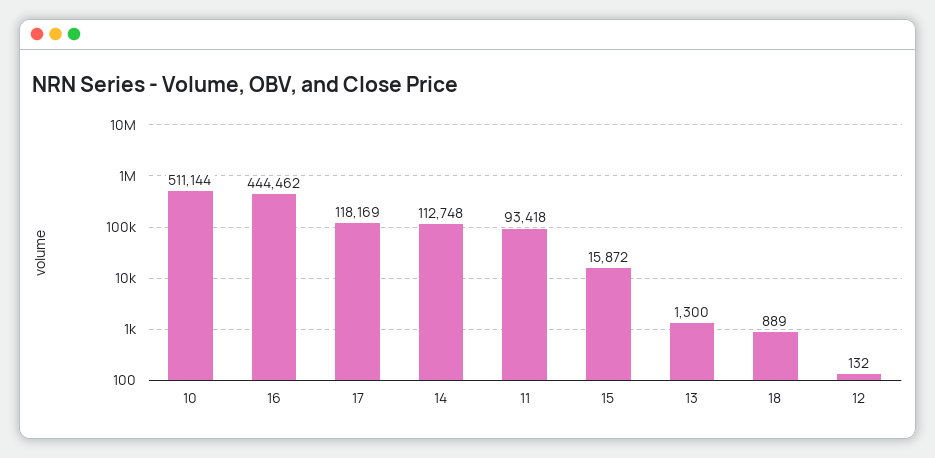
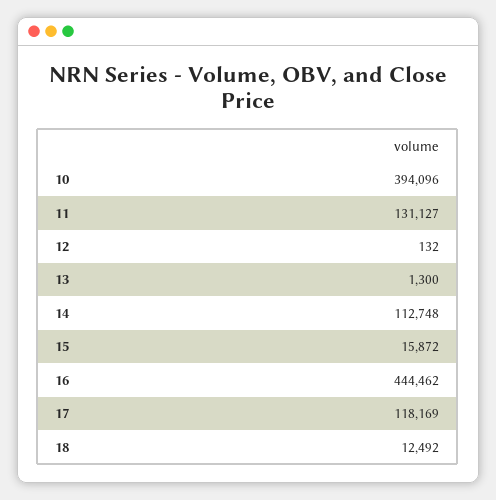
  {
-   "10": 511144,
+   "10": 394096,
    "16": 444462,
    "17": 118169,
    "14": 112748,
-   "11": 93418,
+   "11": 131127,
    "15": 15872,
    "13": 1300,
-   "18": 889,
+   "18": 12492,
    "12": 132
  }

